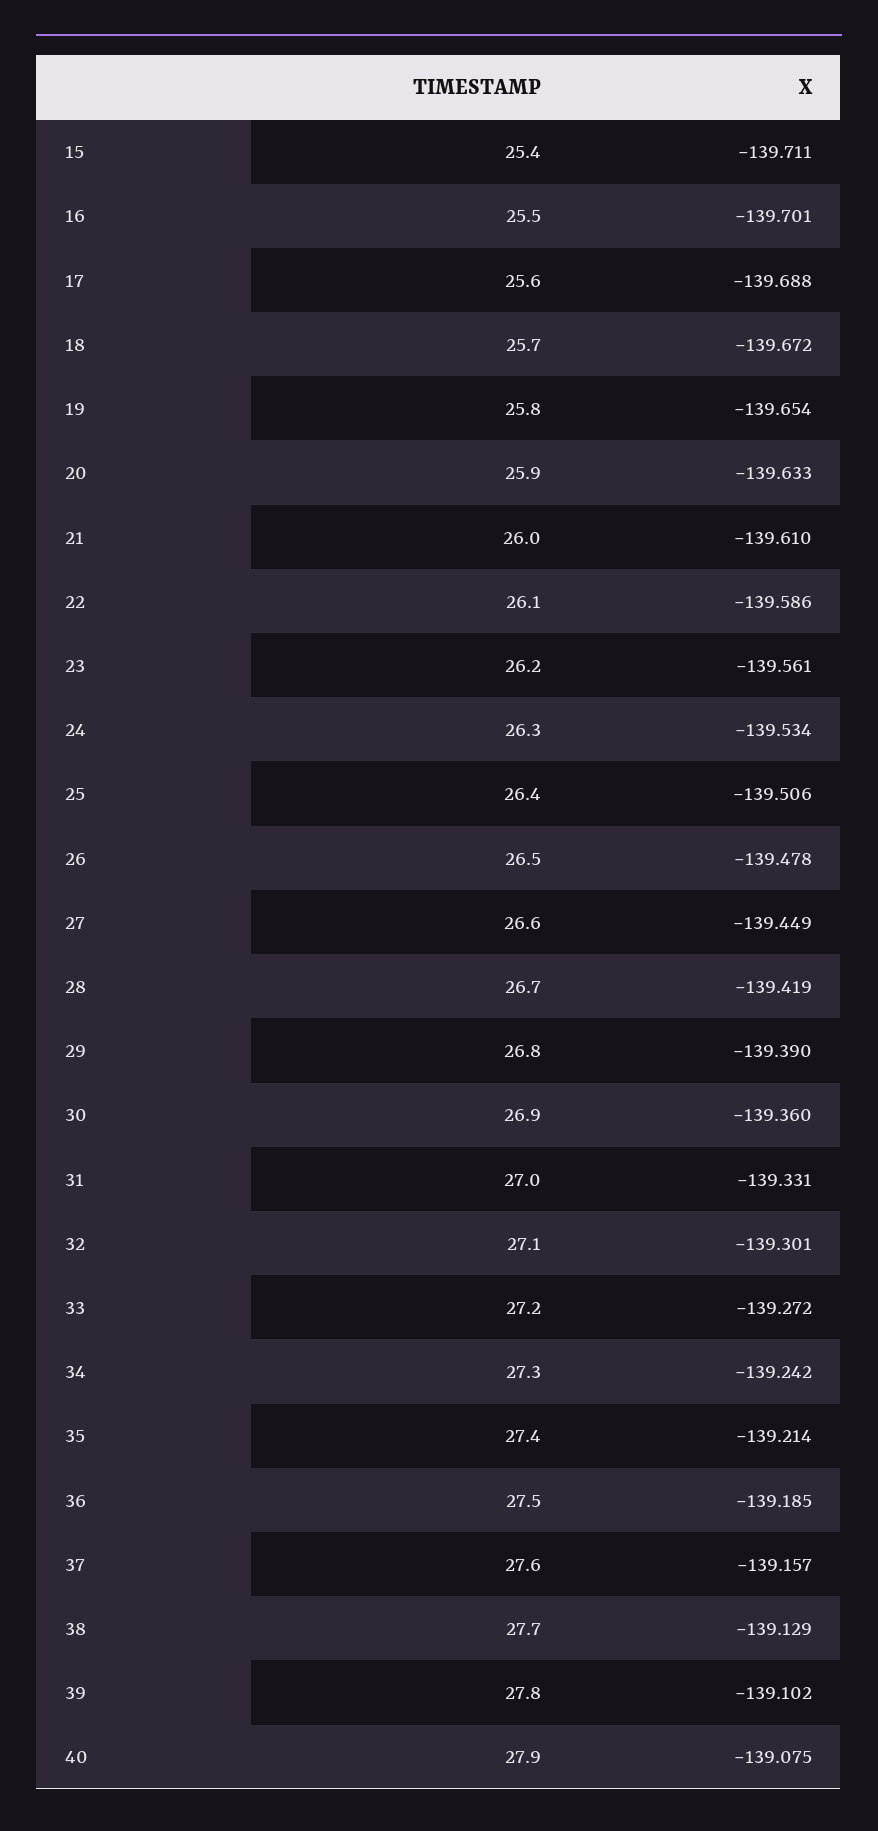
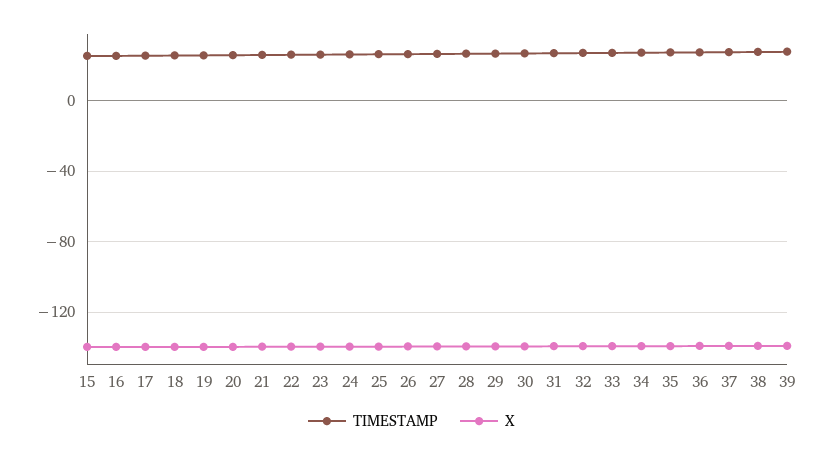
  {
    "TIMESTAMP": {
      "15": 25.4,
      "16": 25.5,
      "17": 25.6,
      "18": 25.7,
      "19": 25.8,
      "20": 25.9,
      "21": 26,
      "22": 26.1,
      "23": 26.2,
      "24": 26.3,
      "25": 26.4,
      "26": 26.5,
      "27": 26.6,
      "28": 26.7,
      "29": 26.8,
      "30": 26.9,
      "31": 27,
      "32": 27.1,
      "33": 27.2,
      "34": 27.3,
      "35": 27.4,
      "36": 27.5,
      "37": 27.6,
      "38": 27.7,
-     "39": 27.8,
+     "39": 27.8
-     "40": 27.9
    },
    "X": {
      "15": -139.711,
      "16": -139.701,
      "17": -139.688,
      "18": -139.672,
      "19": -139.654,
      "20": -139.633,
      "21": -139.61,
      "22": -139.586,
      "23": -139.561,
      "24": -139.534,
      "25": -139.506,
      "26": -139.478,
      "27": -139.449,
      "28": -139.419,
      "29": -139.39,
      "30": -139.36,
      "31": -139.331,
      "32": -139.301,
      "33": -139.272,
      "34": -139.242,
      "35": -139.214,
      "36": -139.185,
      "37": -139.157,
      "38": -139.129,
-     "39": -139.102,
+     "39": -139.102
-     "40": -139.075
    }
  }

